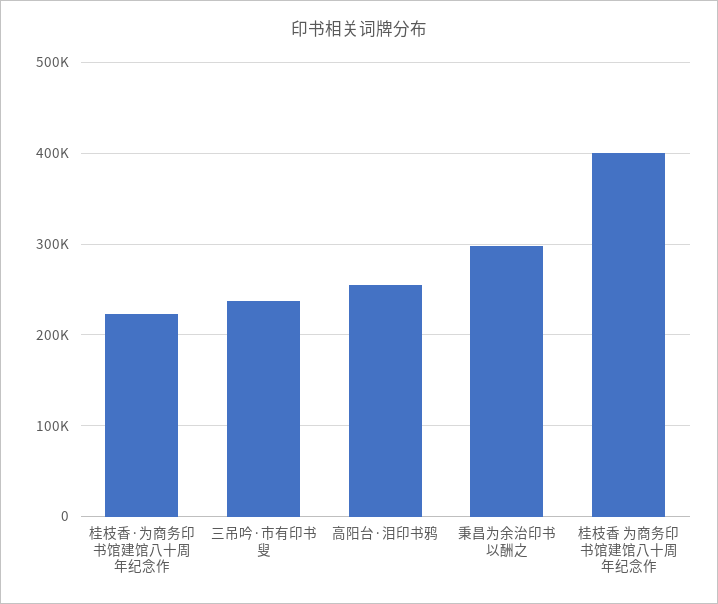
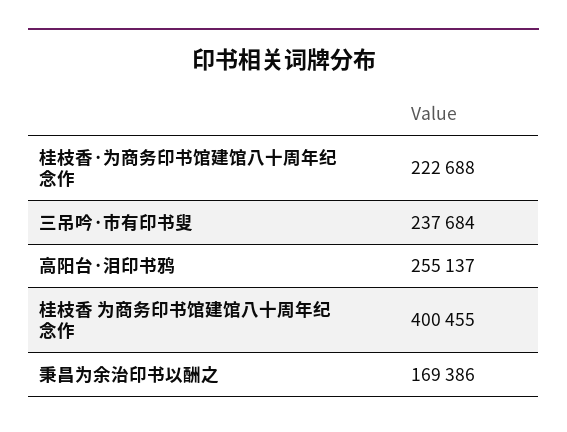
  {
    "桂枝香·为商务印书馆建馆八十周年纪念作": 222688,
    "三吊吟·市有印书叟": 237684,
    "高阳台·泪印书鸦": 255137,
-   "秉昌为余治印书以酬之": 300000,
+   "秉昌为余治印书以酬之": 169386,
    "桂枝香 为商务印书馆建馆八十周年纪念作": 400455
  }

